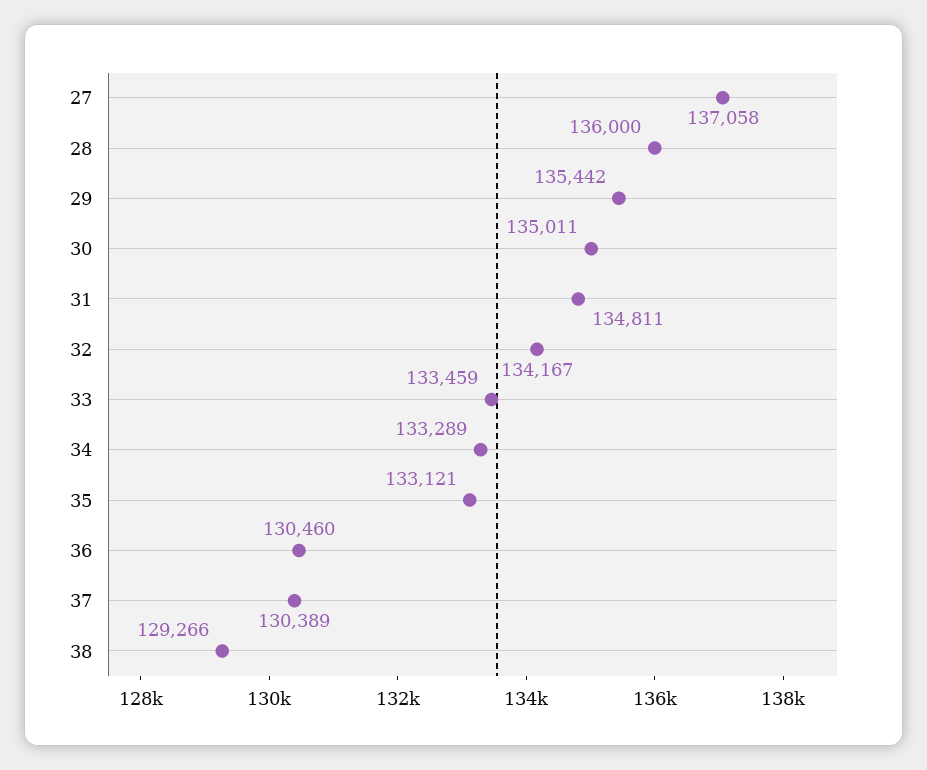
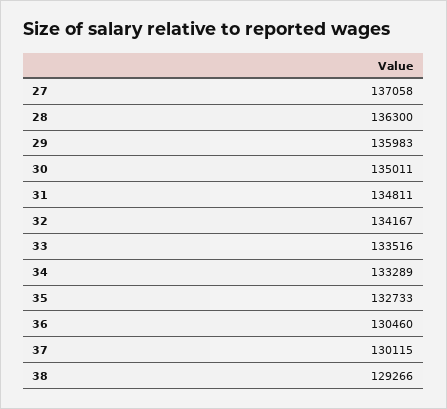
  {
    "27": 137058,
-   "28": 136000,
+   "28": 136300,
-   "29": 135442,
+   "29": 135983,
    "30": 135011,
    "31": 134811,
    "32": 134167,
-   "33": 133459,
+   "33": 133516,
    "34": 133289,
-   "35": 133121,
+   "35": 132733,
    "36": 130460,
-   "37": 130389,
+   "37": 130115,
    "38": 129266
  }

